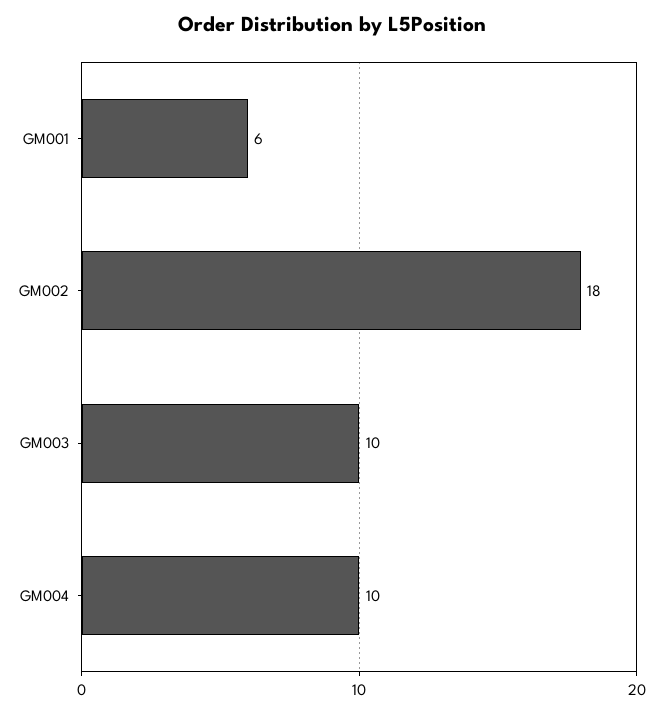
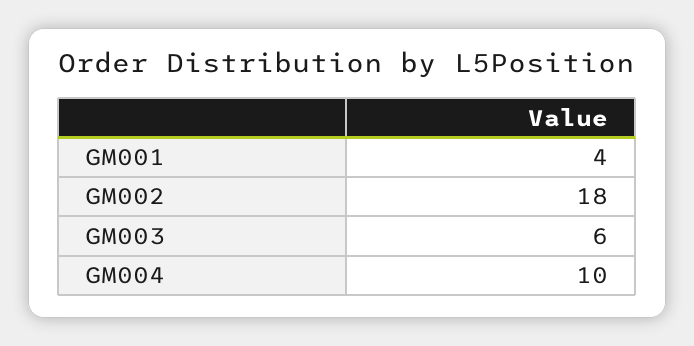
  {
-   "GM001": 6,
+   "GM001": 4,
    "GM002": 18,
-   "GM003": 10,
+   "GM003": 6,
    "GM004": 10
  }

